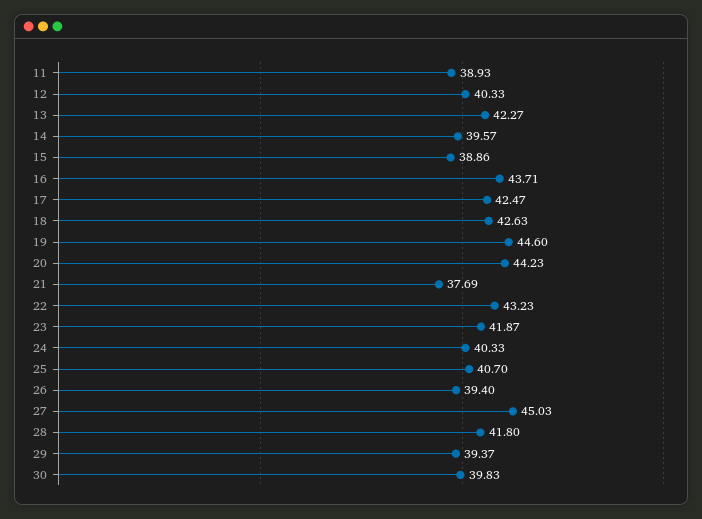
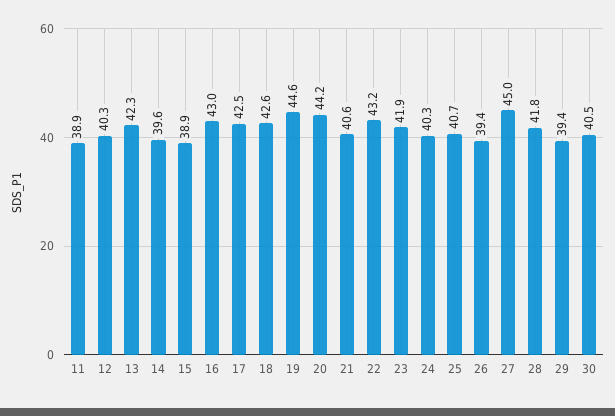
  {
    "11": 38.93,
    "12": 40.33,
    "13": 42.27,
    "14": 39.57,
    "15": 38.86,
-   "16": 43.71,
+   "16": 43,
    "17": 42.47,
    "18": 42.63,
    "19": 44.6,
    "20": 44.23,
-   "21": 37.69,
+   "21": 40.6,
    "22": 43.23,
    "23": 41.87,
    "24": 40.33,
    "25": 40.7,
    "26": 39.4,
    "27": 45.03,
    "28": 41.8,
    "29": 39.37,
-   "30": 39.83
+   "30": 40.5
  }

